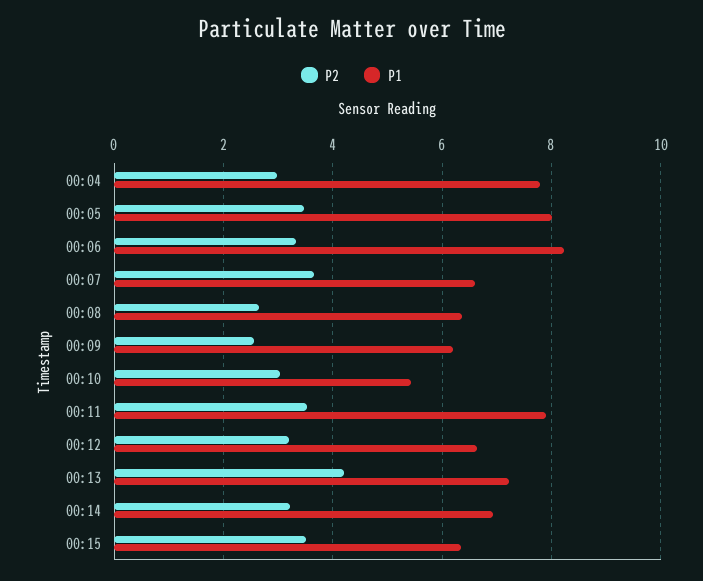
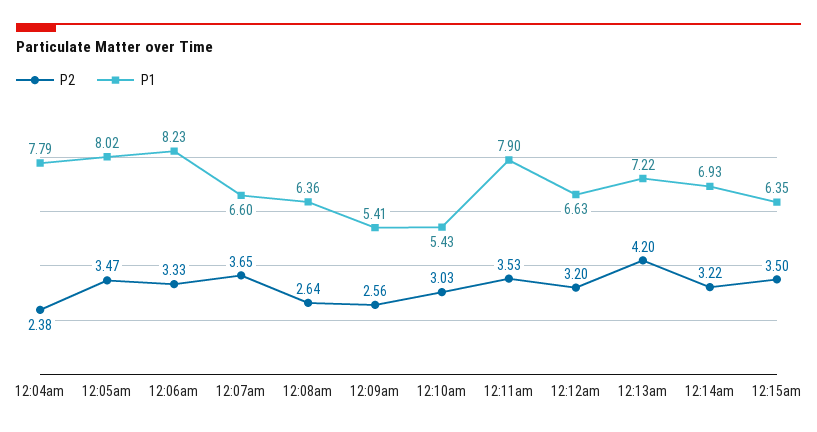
  {
    "P2": {
-     "00:04": 3,
+     "00:04": 2.38,
      "00:05": 3.47,
      "00:06": 3.33,
      "00:07": 3.65,
      "00:08": 2.64,
      "00:09": 2.56,
      "00:10": 3.03,
      "00:11": 3.53,
      "00:12": 3.2,
      "00:13": 4.2,
      "00:14": 3.22,
      "00:15": 3.5
    },
    "P1": {
      "00:04": 7.79,
      "00:05": 8.02,
      "00:06": 8.23,
      "00:07": 6.6,
      "00:08": 6.36,
-     "00:09": 6.2,
+     "00:09": 5.41,
      "00:10": 5.43,
      "00:11": 7.9,
      "00:12": 6.63,
      "00:13": 7.22,
      "00:14": 6.93,
      "00:15": 6.35
    }
  }

